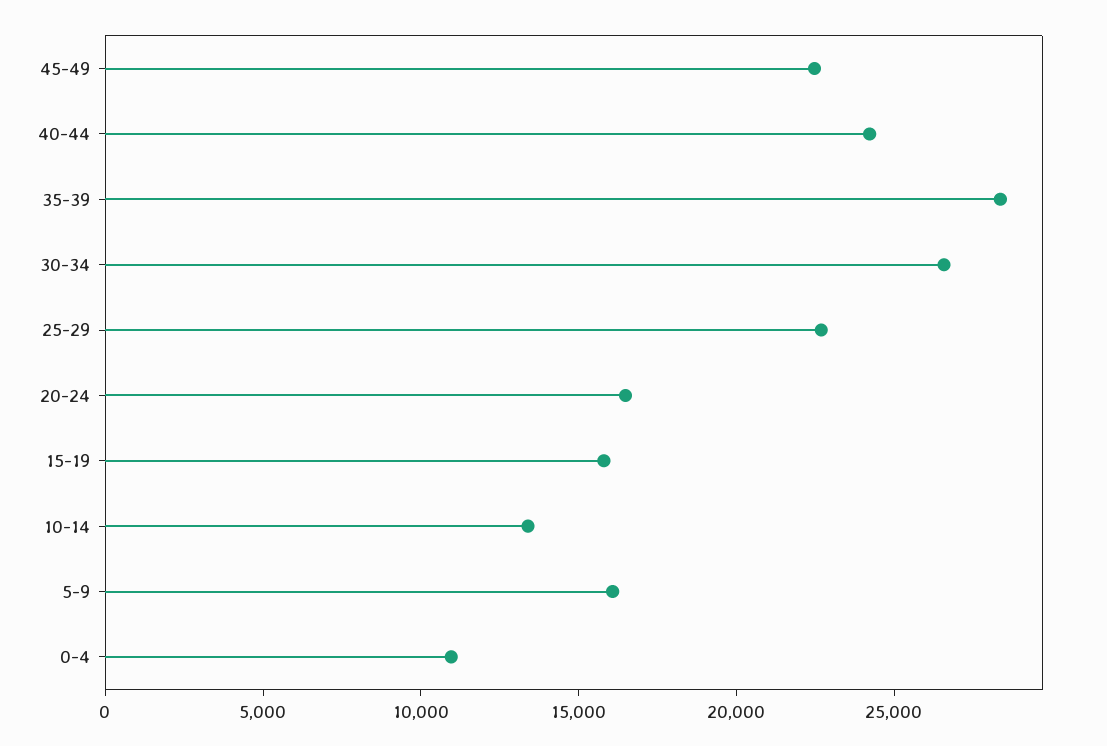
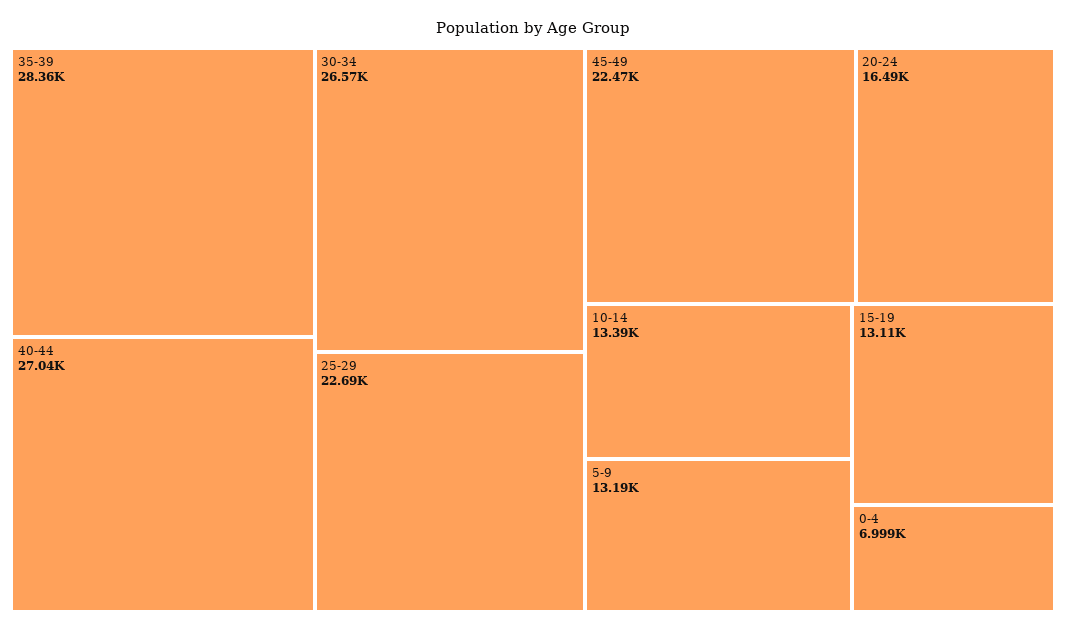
  {
    "45-49": 22470,
-   "40-44": 24000,
+   "40-44": 27040,
    "35-39": 28360,
    "30-34": 26570,
    "25-29": 22690,
    "20-24": 16490,
-   "15-19": 16000,
+   "15-19": 13110,
    "10-14": 13390,
-   "5-9": 16000,
+   "5-9": 13190,
-   "0-4": 11000
+   "0-4": 6999
  }

